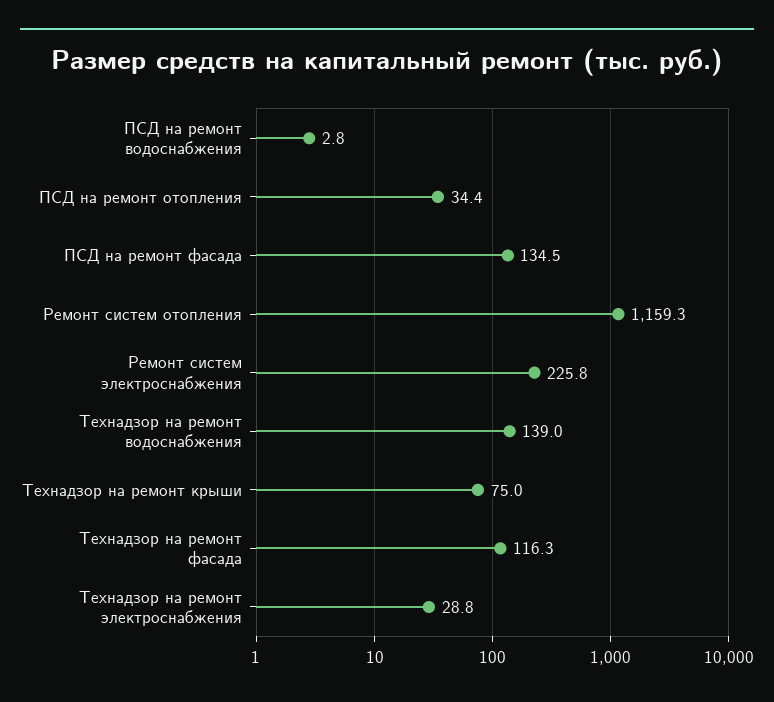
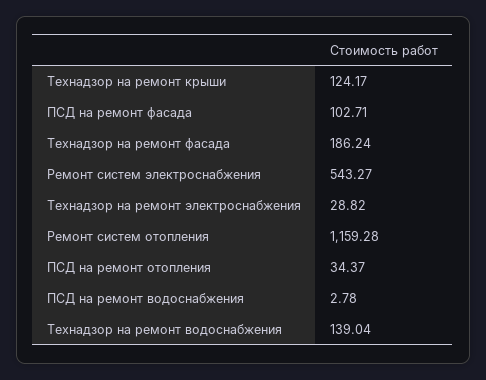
  {
    "ПСД на ремонт водоснабжения": 2.78,
    "ПСД на ремонт отопления": 34.37,
-   "ПСД на ремонт фасада": 134.5,
+   "ПСД на ремонт фасада": 102.71,
    "Ремонт систем отопления": 1159.28,
-   "Ремонт систем электроснабжения": 225.8,
+   "Ремонт систем электроснабжения": 543.27,
    "Технадзор на ремонт водоснабжения": 139.04,
-   "Технадзор на ремонт крыши": 75,
+   "Технадзор на ремонт крыши": 124.17,
-   "Технадзор на ремонт фасада": 116.3,
+   "Технадзор на ремонт фасада": 186.24,
    "Технадзор на ремонт электроснабжения": 28.82
  }

